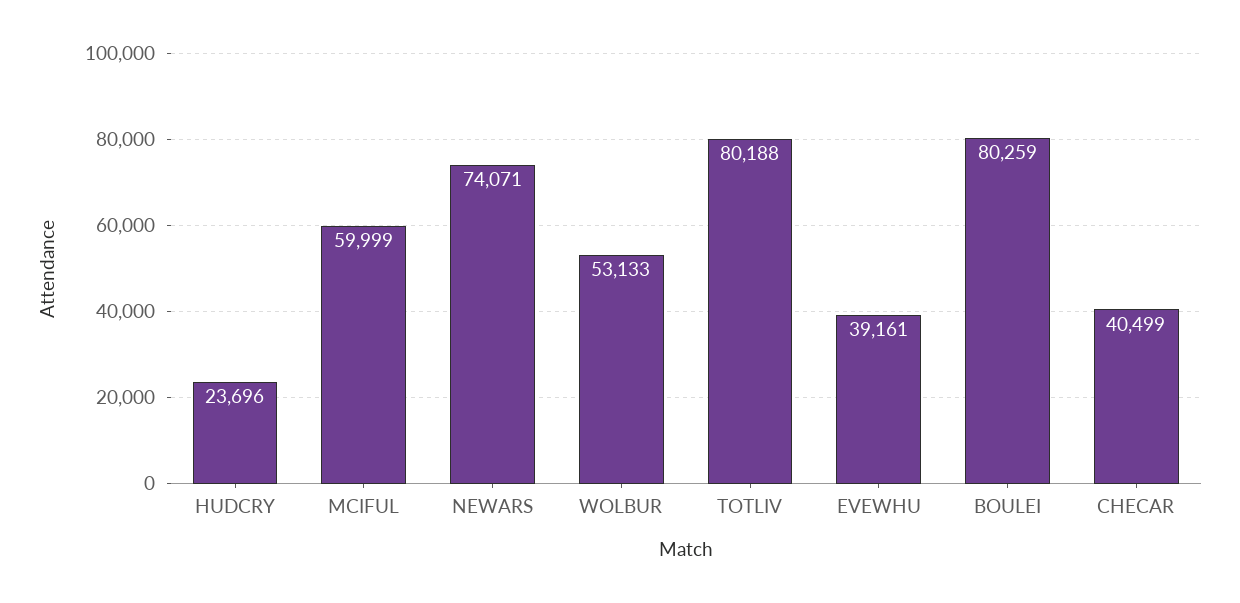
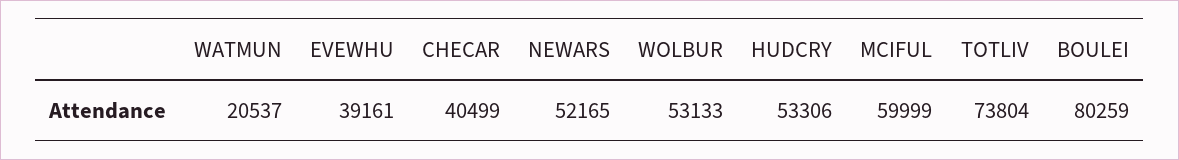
  {
-   "HUDCRY": 23696,
+   "HUDCRY": 53306,
    "MCIFUL": 59999,
-   "NEWARS": 74071,
+   "NEWARS": 52165,
    "WOLBUR": 53133,
-   "TOTLIV": 80188,
+   "TOTLIV": 73804,
    "EVEWHU": 39161,
    "BOULEI": 80259,
-   "CHECAR": 40499
+   "CHECAR": 40499,
+   "WATMUN": 20537
  }

